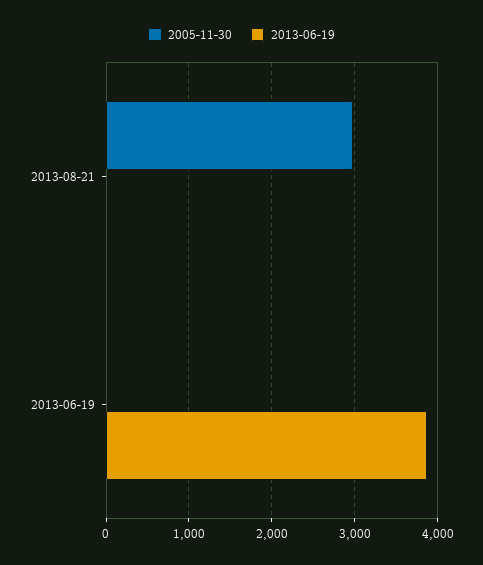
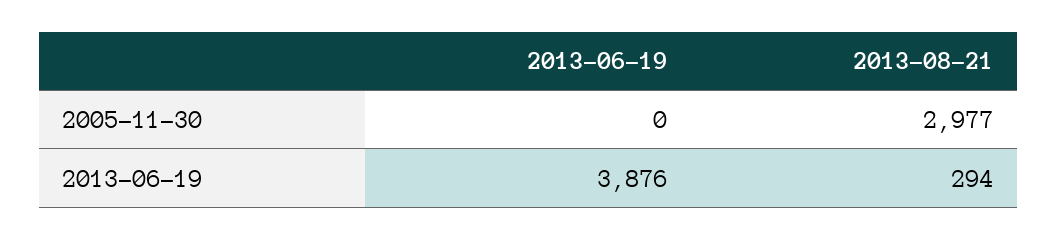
  {
    "2005-11-30": {
      "2013-08-21": 2977,
      "2013-06-19": 0
    },
    "2013-06-19": {
-     "2013-08-21": 0,
+     "2013-08-21": 294,
      "2013-06-19": 3876
    }
  }

